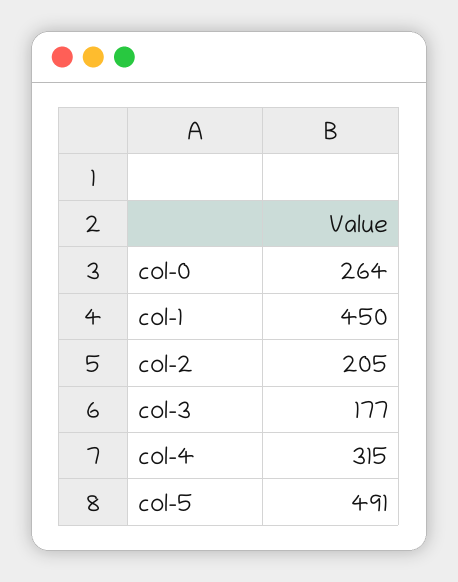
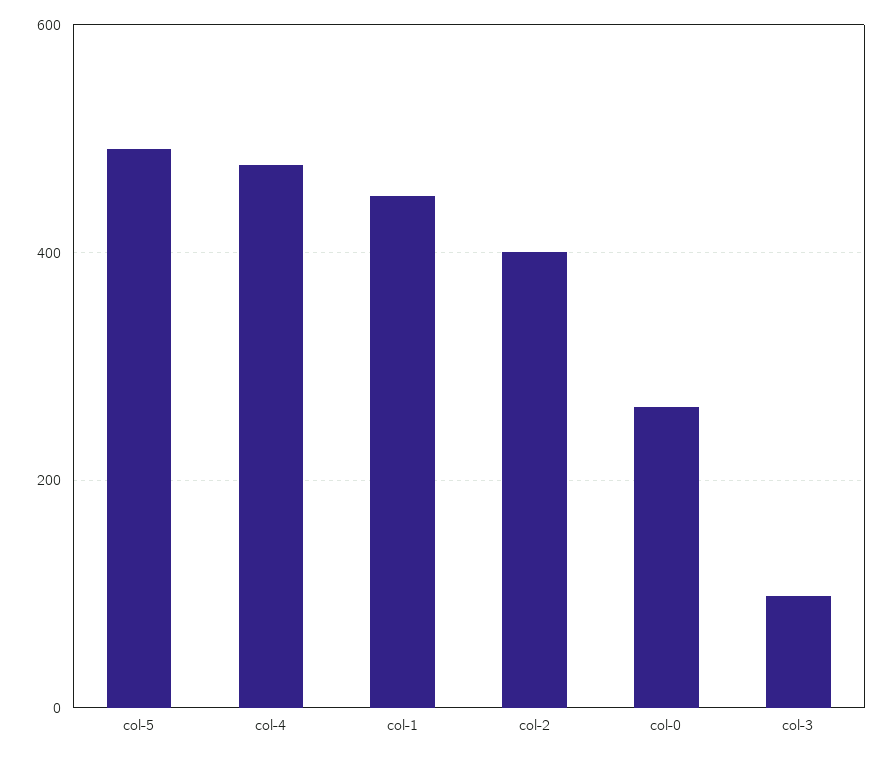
  {
    "col-0": 264,
    "col-1": 450,
-   "col-2": 205,
+   "col-2": 400,
-   "col-3": 177,
+   "col-3": 100,
-   "col-4": 315,
+   "col-4": 480,
    "col-5": 491
  }

